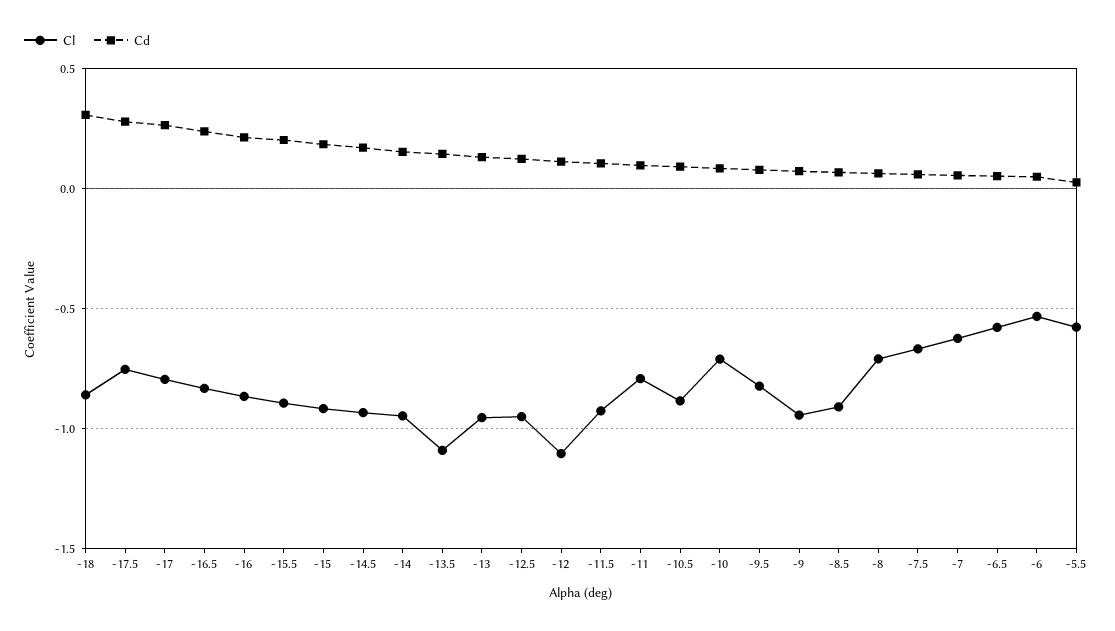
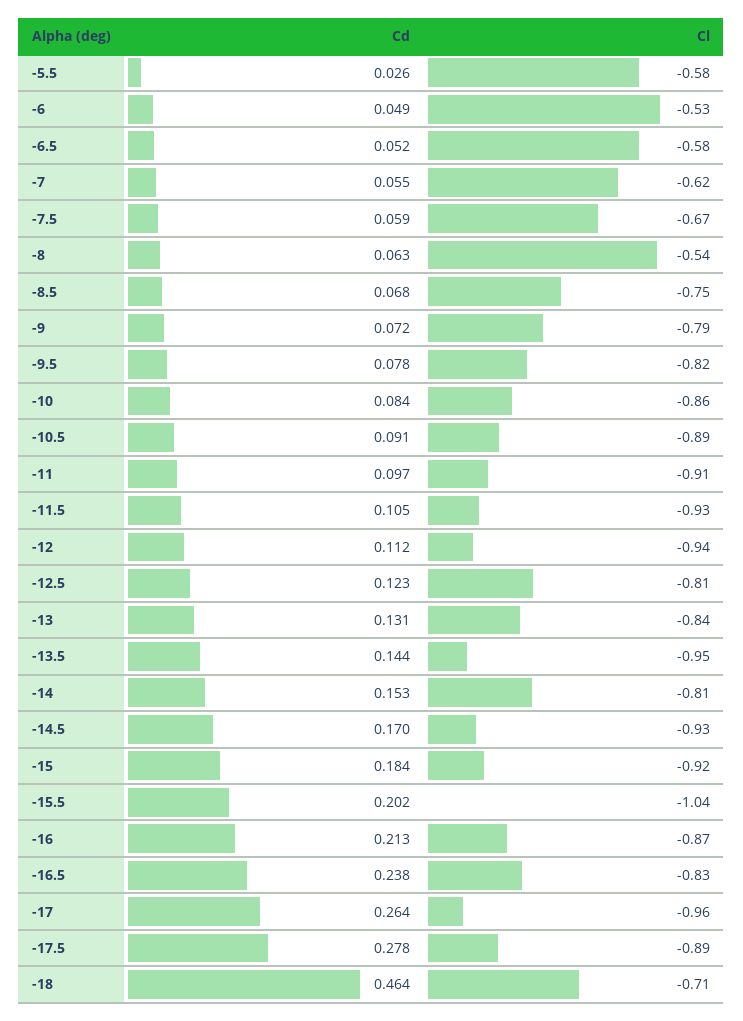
  {
    "Cl": {
-     "-18": -0.85,
+     "-18": -0.71,
-     "-17.5": -0.75,
+     "-17.5": -0.89,
-     "-17": -0.8,
+     "-17": -0.96,
      "-16.5": -0.83,
      "-16": -0.87,
-     "-15.5": -0.9,
+     "-15.5": -1.04,
      "-15": -0.92,
      "-14.5": -0.93,
-     "-14": -0.95,
+     "-14": -0.81,
-     "-13.5": -1.1,
+     "-13.5": -0.95,
-     "-13": -0.95,
+     "-13": -0.84,
-     "-12.5": -0.95,
+     "-12.5": -0.81,
-     "-12": -1.1,
+     "-12": -0.94,
      "-11.5": -0.93,
-     "-11": -0.8,
+     "-11": -0.91,
      "-10.5": -0.89,
-     "-10": -0.7,
+     "-10": -0.86,
      "-9.5": -0.82,
-     "-9": -0.95,
+     "-9": -0.79,
-     "-8.5": -0.9,
+     "-8.5": -0.75,
-     "-8": -0.7,
+     "-8": -0.54,
      "-7.5": -0.67,
      "-7": -0.62,
      "-6.5": -0.58,
      "-6": -0.53,
      "-5.5": -0.58
    },
    "Cd": {
-     "-18": 0.3,
+     "-18": 0.464,
      "-17.5": 0.278,
      "-17": 0.264,
      "-16.5": 0.238,
      "-16": 0.213,
      "-15.5": 0.202,
      "-15": 0.184,
      "-14.5": 0.17,
      "-14": 0.153,
      "-13.5": 0.144,
      "-13": 0.131,
      "-12.5": 0.123,
      "-12": 0.112,
      "-11.5": 0.105,
      "-11": 0.097,
      "-10.5": 0.091,
      "-10": 0.084,
      "-9.5": 0.078,
      "-9": 0.072,
      "-8.5": 0.068,
      "-8": 0.063,
      "-7.5": 0.059,
      "-7": 0.055,
      "-6.5": 0.052,
      "-6": 0.049,
      "-5.5": 0.026
    }
  }

